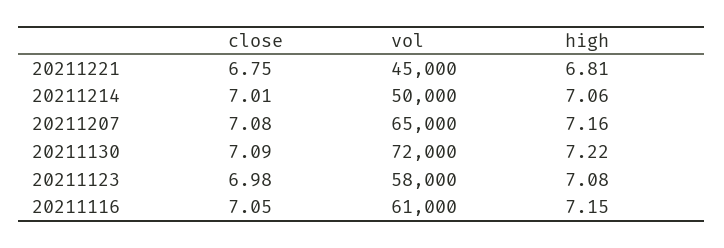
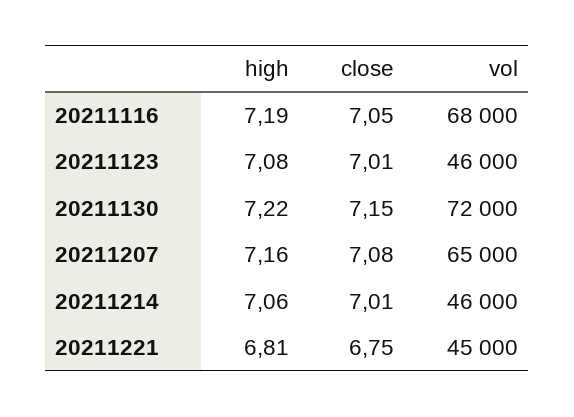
  {
    "close": {
      "20211221": 6.75,
      "20211214": 7.01,
      "20211207": 7.08,
-     "20211130": 7.09,
+     "20211130": 7.15,
-     "20211123": 6.98,
+     "20211123": 7.01,
      "20211116": 7.05
    },
    "vol": {
      "20211221": 45000,
-     "20211214": 50000,
+     "20211214": 46000,
      "20211207": 65000,
      "20211130": 72000,
-     "20211123": 58000,
+     "20211123": 46000,
-     "20211116": 61000
+     "20211116": 68000
    },
    "high": {
      "20211221": 6.81,
      "20211214": 7.06,
      "20211207": 7.16,
      "20211130": 7.22,
      "20211123": 7.08,
-     "20211116": 7.15
+     "20211116": 7.19
    }
  }

